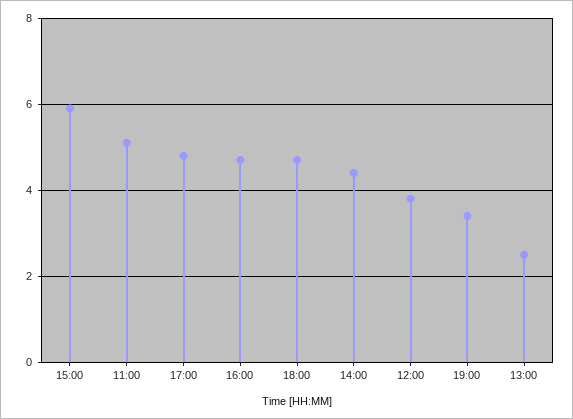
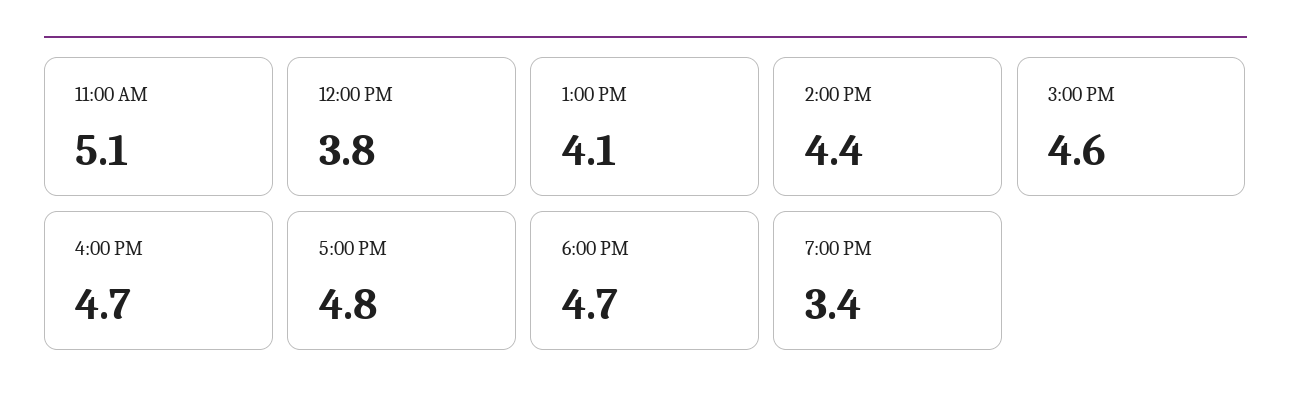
  {
-   "15:00": 6,
+   "15:00": 4.6,
    "11:00": 5.1,
    "17:00": 4.8,
    "16:00": 4.7,
    "18:00": 4.7,
    "14:00": 4.4,
    "12:00": 3.8,
    "19:00": 3.4,
-   "13:00": 2.5
+   "13:00": 4.1
  }

